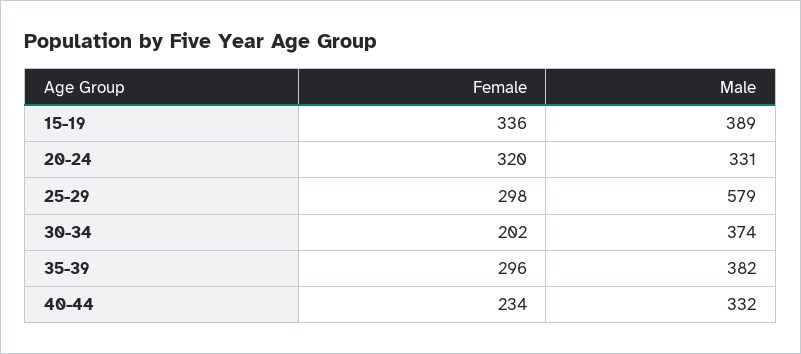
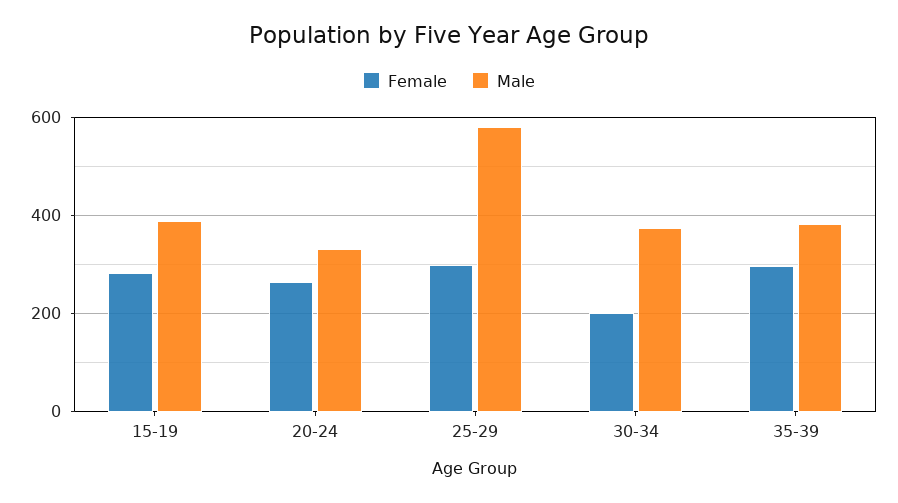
  {
    "Female": {
-     "15-19": 336,
+     "15-19": 280,
-     "20-24": 320,
+     "20-24": 260,
      "25-29": 298,
      "30-34": 202,
-     "35-39": 296,
+     "35-39": 296
-     "40-44": 234
    },
    "Male": {
      "15-19": 389,
      "20-24": 331,
      "25-29": 579,
      "30-34": 374,
-     "35-39": 382,
+     "35-39": 382
-     "40-44": 332
    }
  }

